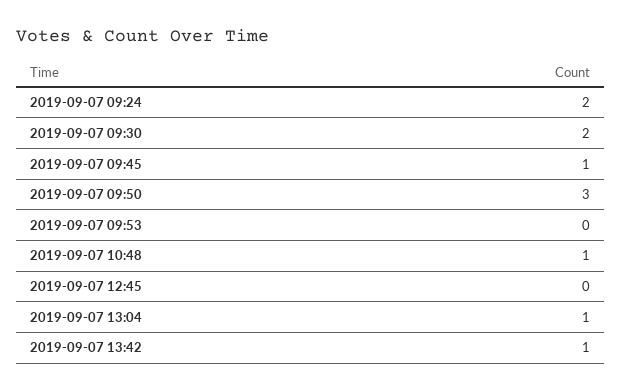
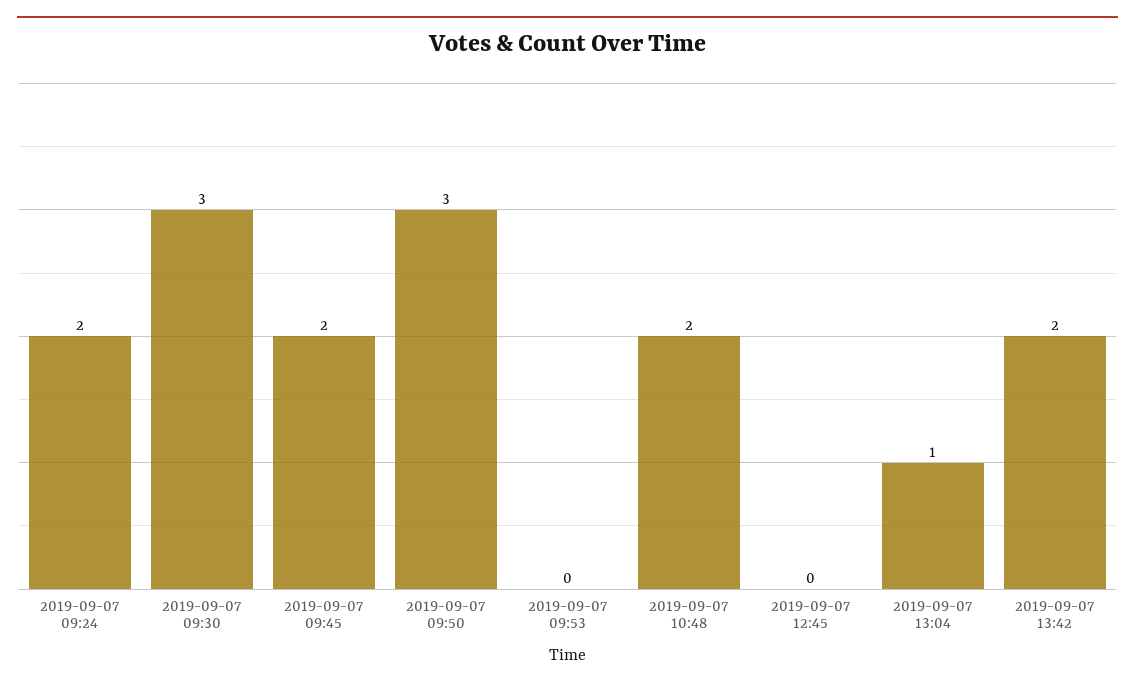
  {
    "2019-09-07 09:24": 2,
-   "2019-09-07 09:30": 2,
+   "2019-09-07 09:30": 3,
-   "2019-09-07 09:45": 1,
+   "2019-09-07 09:45": 2,
    "2019-09-07 09:50": 3,
    "2019-09-07 09:53": 0,
-   "2019-09-07 10:48": 1,
+   "2019-09-07 10:48": 2,
    "2019-09-07 12:45": 0,
    "2019-09-07 13:04": 1,
-   "2019-09-07 13:42": 1
+   "2019-09-07 13:42": 2
  }

